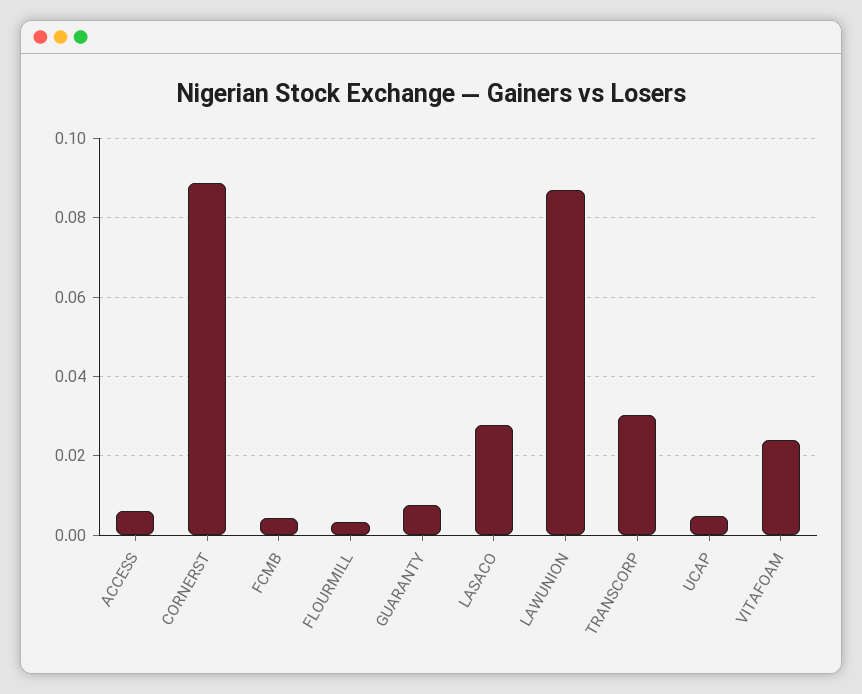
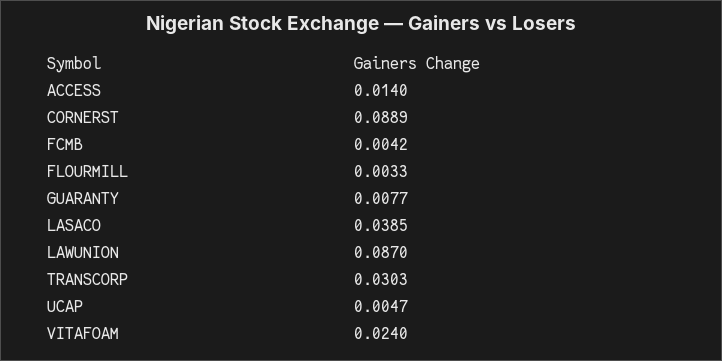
  {
-   "ACCESS": 0.006,
+   "ACCESS": 0.014,
    "CORNERST": 0.0889,
    "FCMB": 0.0042,
    "FLOURMILL": 0.0033,
    "GUARANTY": 0.0077,
-   "LASACO": 0.028,
+   "LASACO": 0.0385,
    "LAWUNION": 0.087,
    "TRANSCORP": 0.0303,
    "UCAP": 0.0047,
    "VITAFOAM": 0.024
  }

